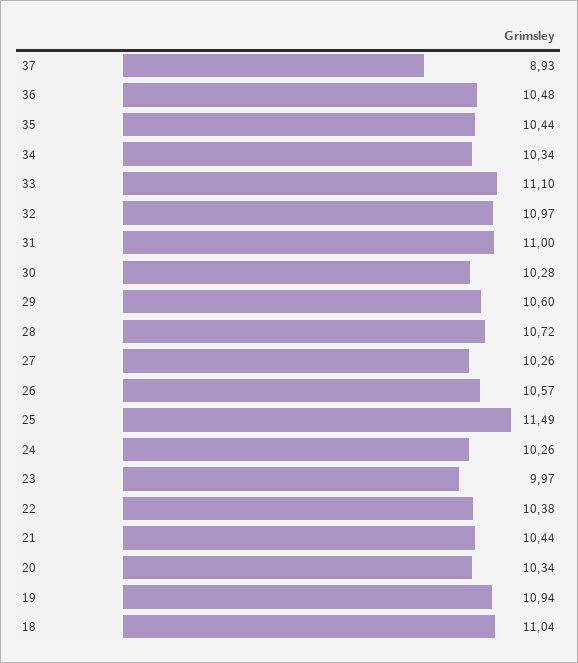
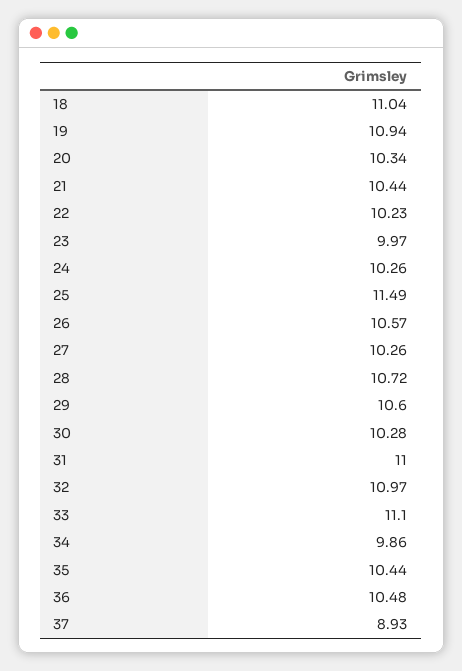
  {
    "37": 8.93,
    "36": 10.48,
    "35": 10.44,
-   "34": 10.34,
+   "34": 9.86,
    "33": 11.1,
    "32": 10.97,
    "31": 11,
    "30": 10.28,
    "29": 10.6,
    "28": 10.72,
    "27": 10.26,
    "26": 10.57,
    "25": 11.49,
    "24": 10.26,
    "23": 9.97,
-   "22": 10.38,
+   "22": 10.23,
    "21": 10.44,
    "20": 10.34,
    "19": 10.94,
    "18": 11.04
  }

